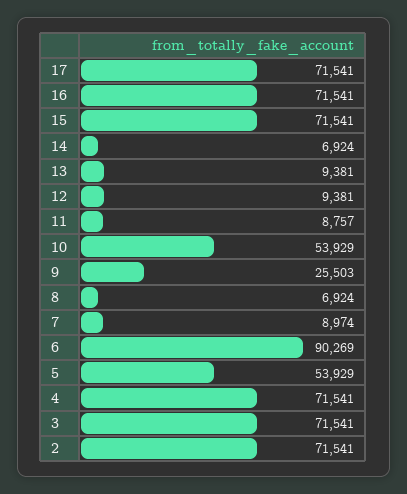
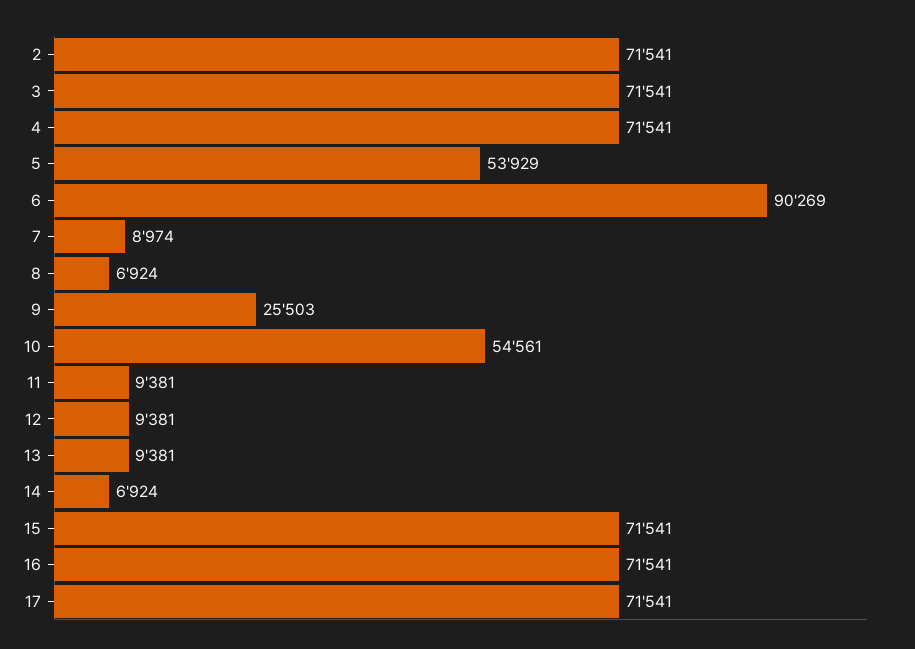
  {
    "17": 71541,
    "16": 71541,
    "15": 71541,
    "14": 6924,
    "13": 9381,
    "12": 9381,
-   "11": 8757,
+   "11": 9381,
-   "10": 53929,
+   "10": 54561,
    "9": 25503,
    "8": 6924,
    "7": 8974,
    "6": 90269,
    "5": 53929,
    "4": 71541,
    "3": 71541,
    "2": 71541
  }

